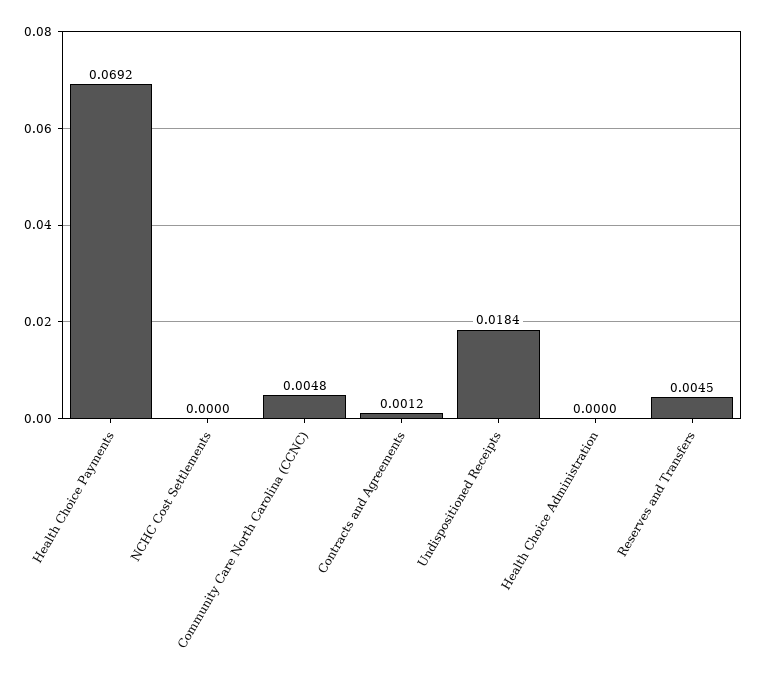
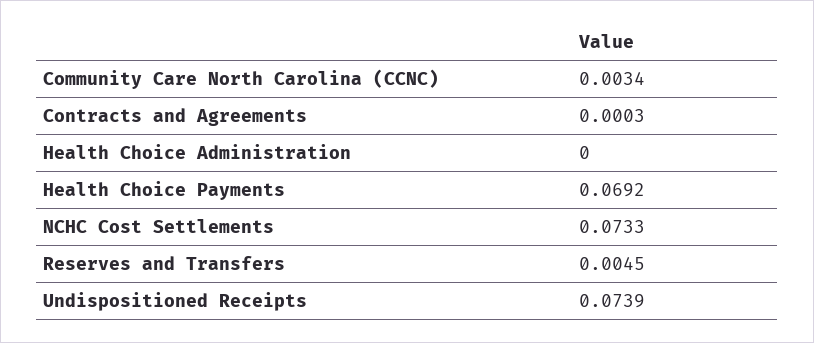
  {
    "Health Choice Payments": 0.0692,
-   "NCHC Cost Settlements": 0,
+   "NCHC Cost Settlements": 0.0733,
-   "Community Care North Carolina (CCNC)": 0.0048,
+   "Community Care North Carolina (CCNC)": 0.0034,
-   "Contracts and Agreements": 0.0012,
+   "Contracts and Agreements": 0.0003,
-   "Undispositioned Receipts": 0.0184,
+   "Undispositioned Receipts": 0.0739,
    "Health Choice Administration": 0,
    "Reserves and Transfers": 0.0045
  }

